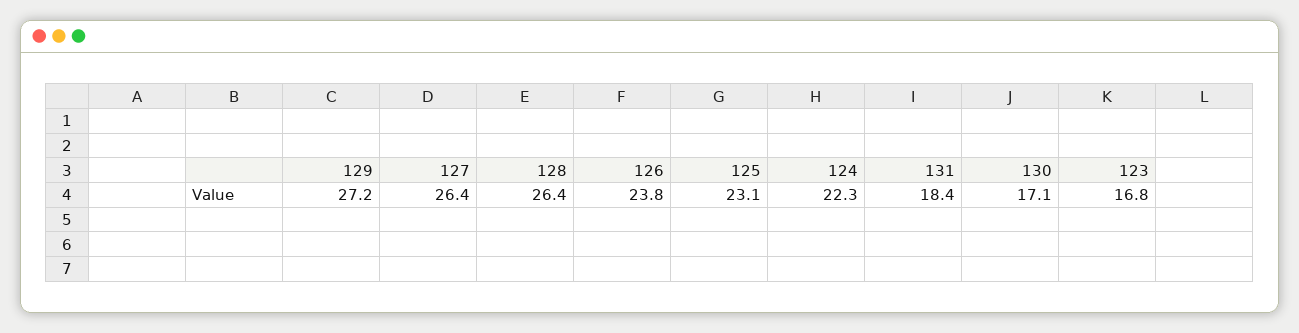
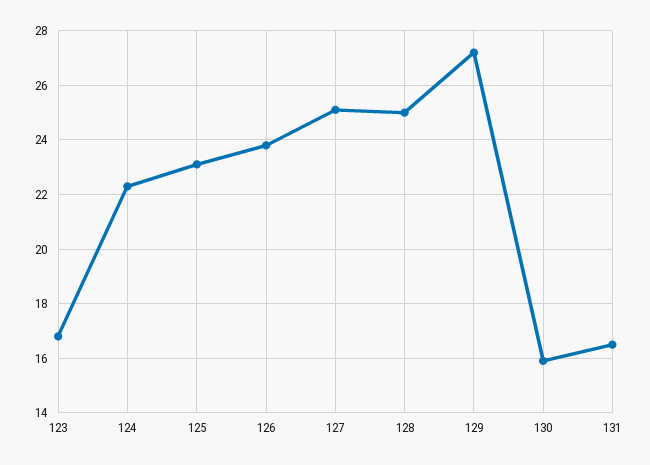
  {
    "129": 27.2,
-   "127": 26.4,
+   "127": 25,
-   "128": 26.4,
+   "128": 25,
    "126": 23.8,
    "125": 23.1,
    "124": 22.3,
-   "131": 18.4,
+   "131": 16.5,
-   "130": 17.1,
+   "130": 16,
    "123": 16.8
  }

